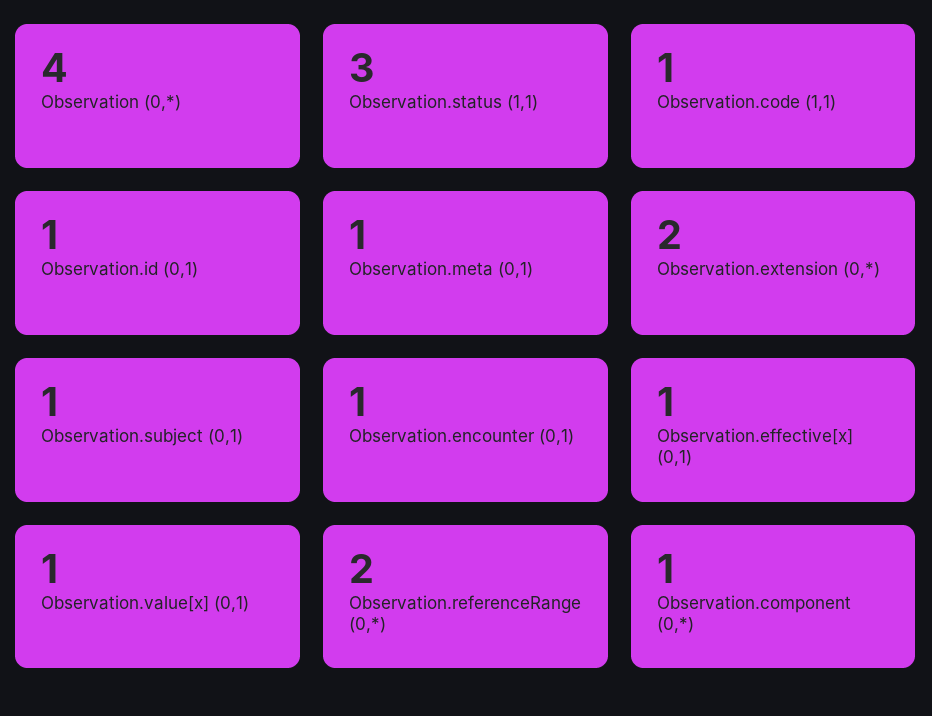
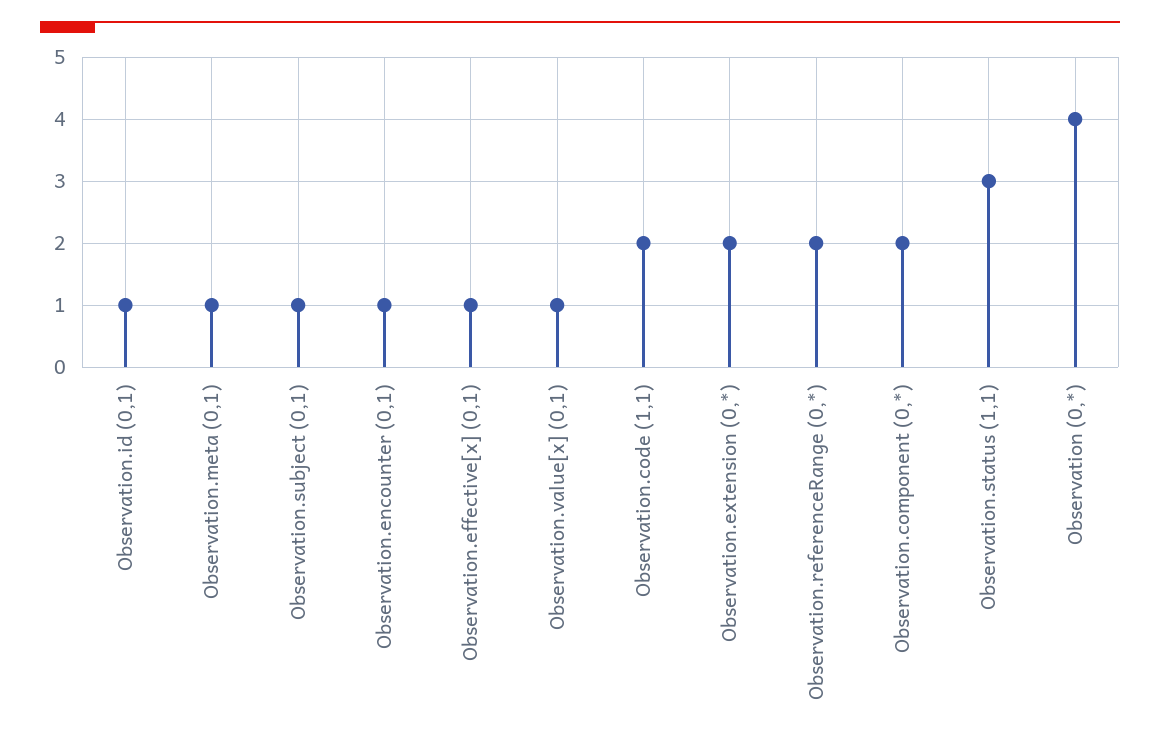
  {
    "Observation (0,*)": 4,
    "Observation.status (1,1)": 3,
-   "Observation.code (1,1)": 1,
+   "Observation.code (1,1)": 2,
    "Observation.id (0,1)": 1,
    "Observation.meta (0,1)": 1,
    "Observation.extension (0,*)": 2,
    "Observation.subject (0,1)": 1,
    "Observation.encounter (0,1)": 1,
    "Observation.effective[x] (0,1)": 1,
    "Observation.value[x] (0,1)": 1,
    "Observation.referenceRange (0,*)": 2,
-   "Observation.component (0,*)": 1
+   "Observation.component (0,*)": 2
  }

